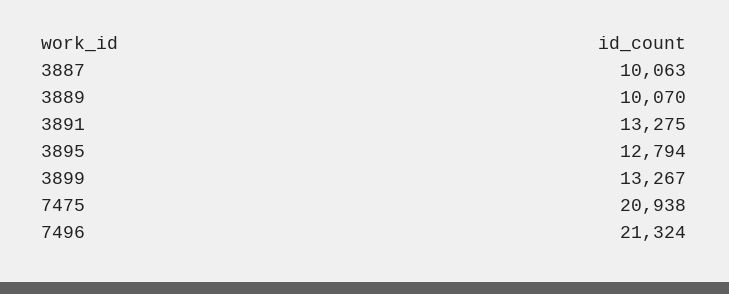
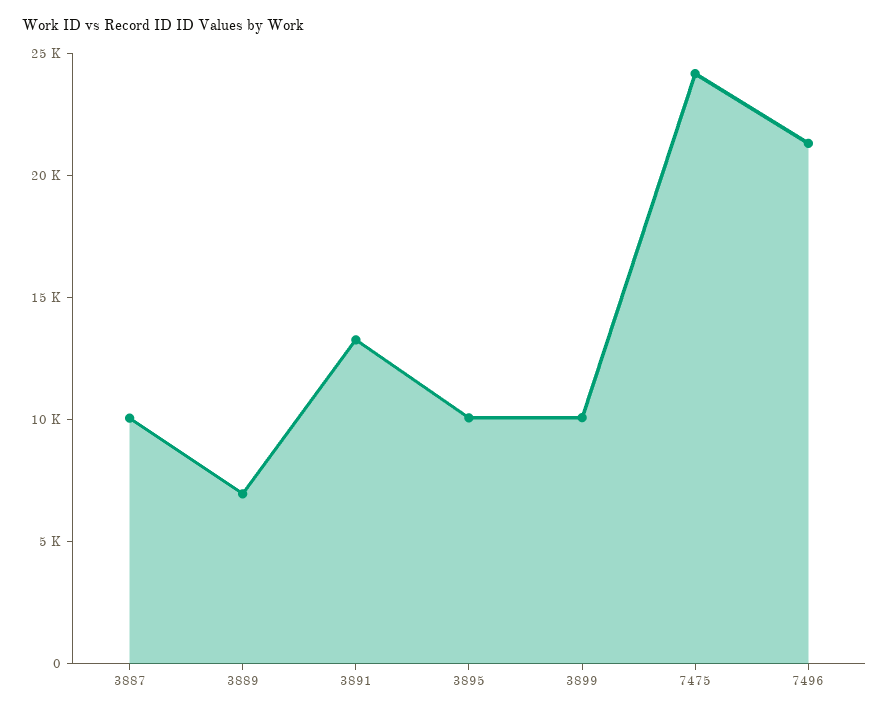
  {
    "3887": 10063,
-   "3889": 10070,
+   "3889": 7000,
    "3891": 13275,
-   "3895": 12794,
+   "3895": 10000,
-   "3899": 13267,
+   "3899": 10000,
-   "7475": 20938,
+   "7475": 24000,
    "7496": 21324
  }

